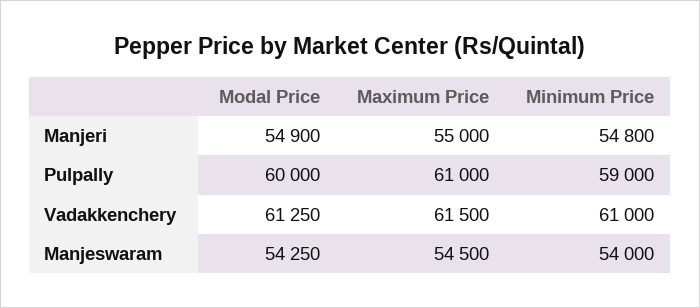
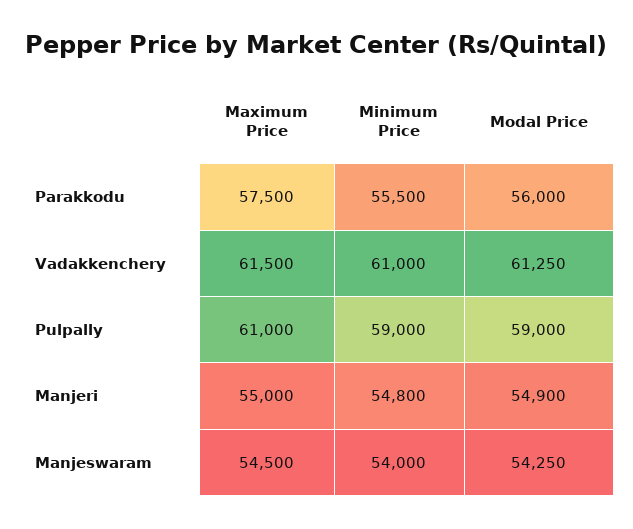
  {
    "Modal Price": {
      "Manjeri": 54900,
-     "Pulpally": 60000,
+     "Pulpally": 59000,
      "Vadakkenchery": 61250,
-     "Manjeswaram": 54250
+     "Manjeswaram": 54250,
+     "Parakkodu": 56000
    },
    "Maximum Price": {
      "Manjeri": 55000,
      "Pulpally": 61000,
      "Vadakkenchery": 61500,
-     "Manjeswaram": 54500
+     "Manjeswaram": 54500,
+     "Parakkodu": 57500
    },
    "Minimum Price": {
      "Manjeri": 54800,
      "Pulpally": 59000,
      "Vadakkenchery": 61000,
-     "Manjeswaram": 54000
+     "Manjeswaram": 54000,
+     "Parakkodu": 55500
    }
  }

